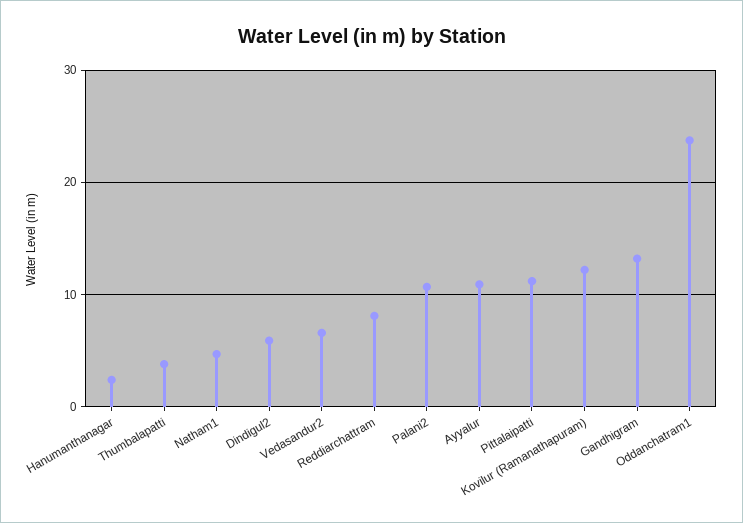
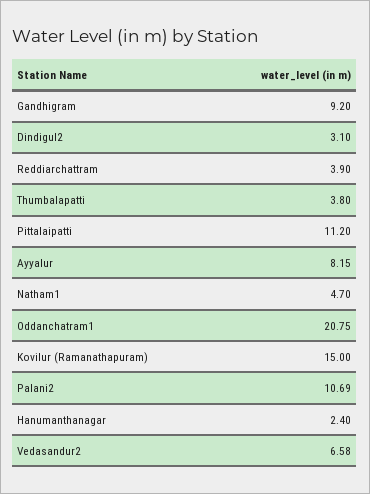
  {
    "Hanumanthanagar": 2.4,
    "Thumbalapatti": 3.8,
    "Natham1": 4.7,
-   "Dindigul2": 6,
+   "Dindigul2": 3.1,
    "Vedasandur2": 6.58,
-   "Reddiarchattram": 8,
+   "Reddiarchattram": 3.9,
    "Palani2": 10.69,
-   "Ayyalur": 11,
+   "Ayyalur": 8.15,
    "Pittalaipatti": 11.2,
-   "Kovilur (Ramanathapuram)": 12,
+   "Kovilur (Ramanathapuram)": 15,
-   "Gandhigram": 13,
+   "Gandhigram": 9.2,
-   "Oddanchatram1": 24
+   "Oddanchatram1": 20.75
  }

